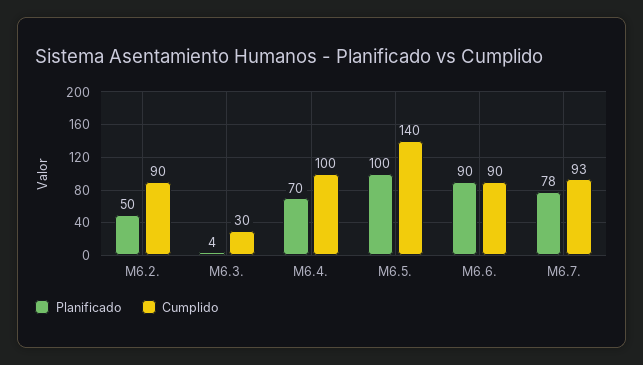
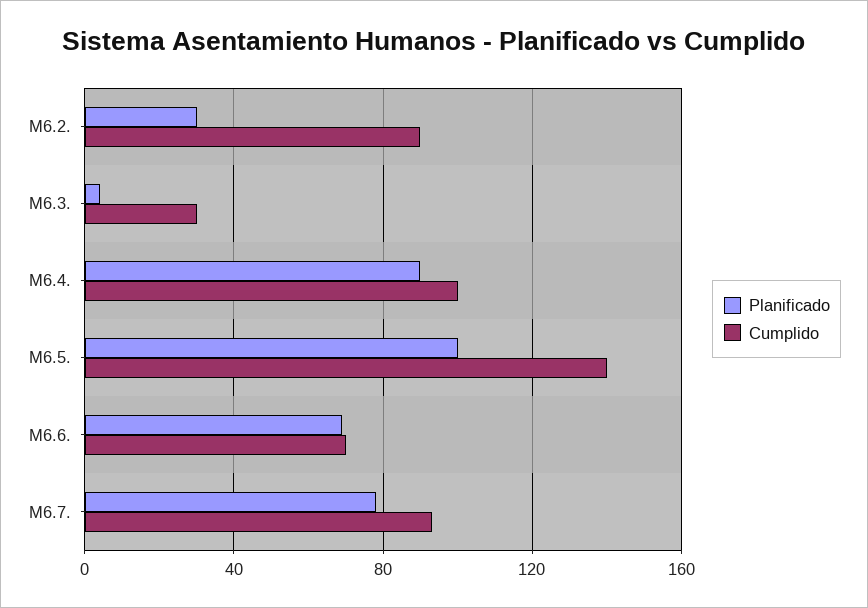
  {
    "Planificado": {
-     "M6.2.": 50,
+     "M6.2.": 30,
      "M6.3.": 4,
-     "M6.4.": 70,
+     "M6.4.": 90,
      "M6.5.": 100,
-     "M6.6.": 90,
+     "M6.6.": 70,
      "M6.7.": 78
    },
    "Cumplido": {
      "M6.2.": 90,
      "M6.3.": 30,
      "M6.4.": 100,
      "M6.5.": 140,
-     "M6.6.": 90,
+     "M6.6.": 70,
      "M6.7.": 93
    }
  }

